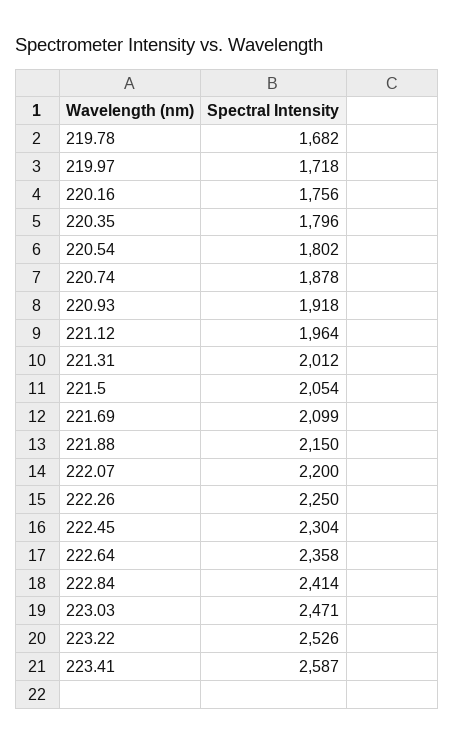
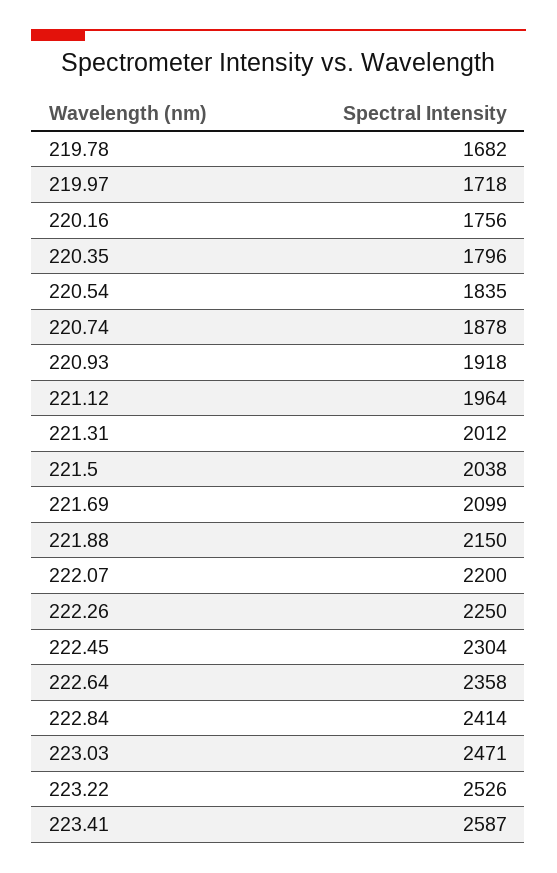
  {
    "219.78": 1682,
    "219.97": 1718,
    "220.16": 1756,
    "220.35": 1796,
-   "220.54": 1802,
+   "220.54": 1835,
    "220.74": 1878,
    "220.93": 1918,
    "221.12": 1964,
    "221.31": 2012,
-   "221.5": 2054,
+   "221.5": 2038,
    "221.69": 2099,
    "221.88": 2150,
    "222.07": 2200,
    "222.26": 2250,
    "222.45": 2304,
    "222.64": 2358,
    "222.84": 2414,
    "223.03": 2471,
    "223.22": 2526,
    "223.41": 2587
  }

